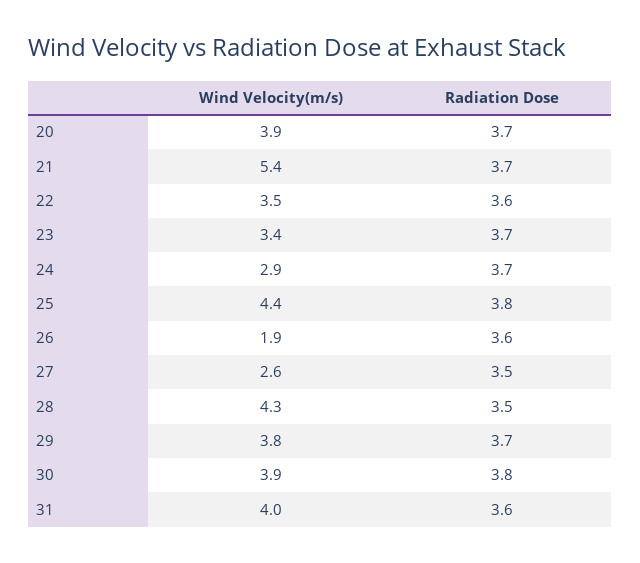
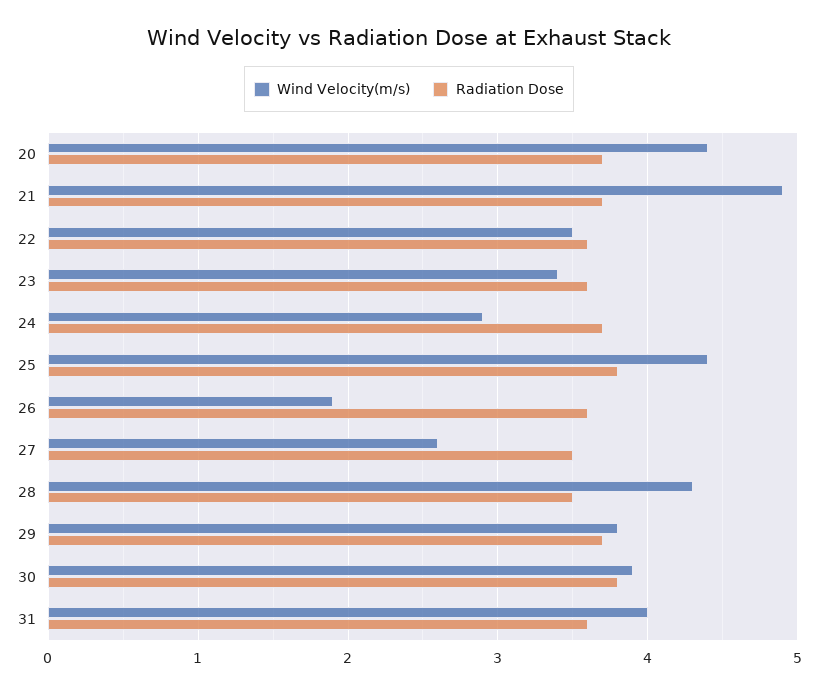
  {
    "Wind Velocity(m/s)": {
-     "20": 3.9,
+     "20": 4.4,
-     "21": 5.4,
+     "21": 4.9,
      "22": 3.5,
      "23": 3.4,
      "24": 2.9,
      "25": 4.4,
      "26": 1.9,
      "27": 2.6,
      "28": 4.3,
      "29": 3.8,
      "30": 3.9,
      "31": 4
    },
    "Radiation Dose": {
      "20": 3.7,
      "21": 3.7,
      "22": 3.6,
-     "23": 3.7,
+     "23": 3.6,
      "24": 3.7,
      "25": 3.8,
      "26": 3.6,
      "27": 3.5,
      "28": 3.5,
      "29": 3.7,
      "30": 3.8,
      "31": 3.6
    }
  }

